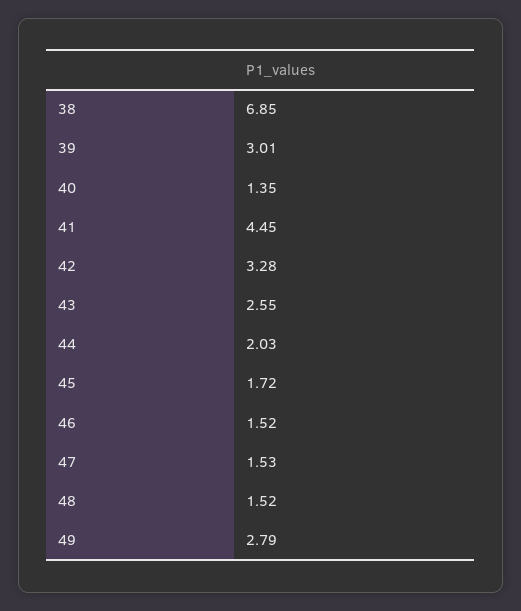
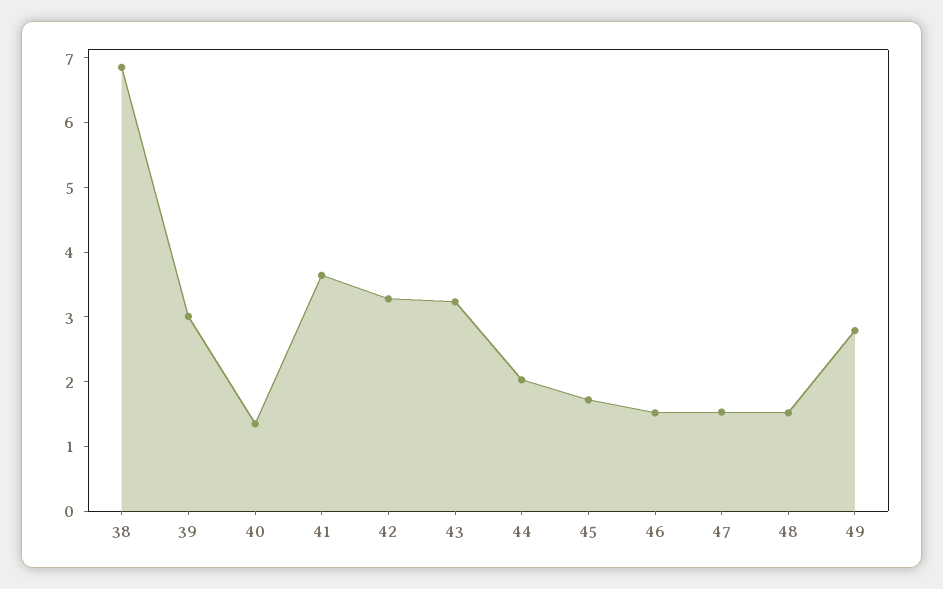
  {
    "38": 6.85,
    "39": 3.01,
    "40": 1.35,
-   "41": 4.45,
+   "41": 3.6,
    "42": 3.28,
-   "43": 2.55,
+   "43": 3.2,
    "44": 2.03,
    "45": 1.72,
    "46": 1.52,
    "47": 1.53,
    "48": 1.52,
    "49": 2.79
  }

